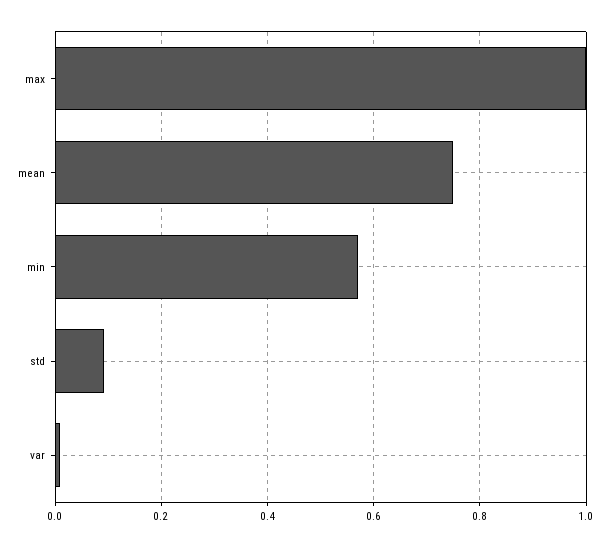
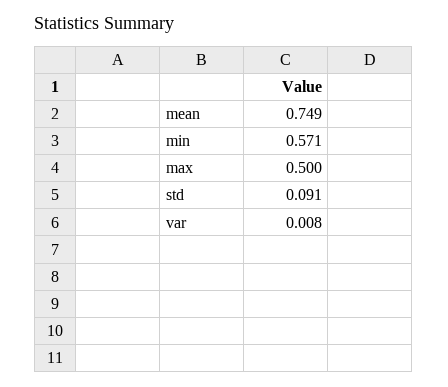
  {
-   "max": 1,
+   "max": 0.5,
    "mean": 0.749,
    "min": 0.571,
    "std": 0.091,
    "var": 0.008
  }

